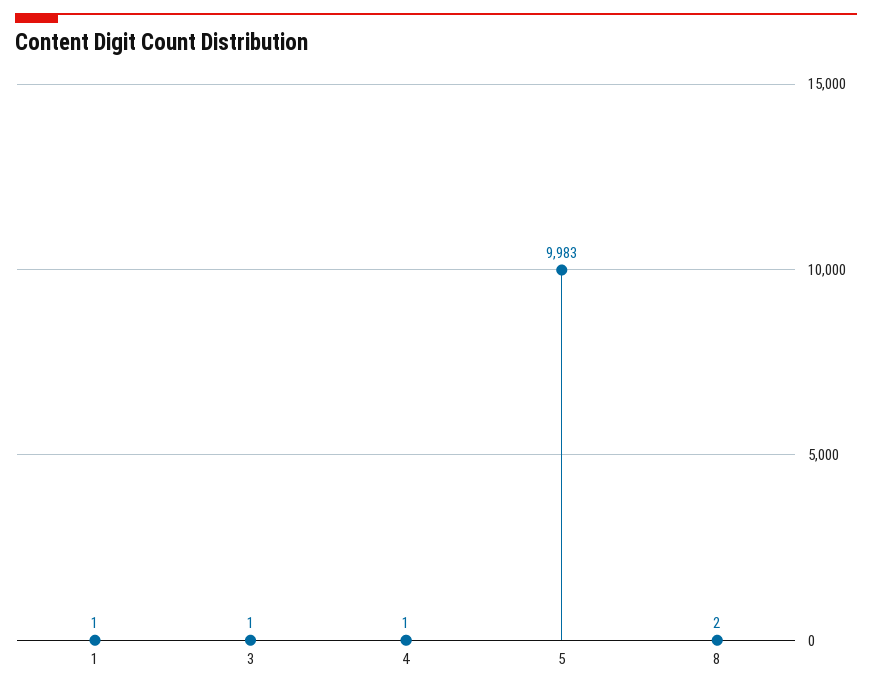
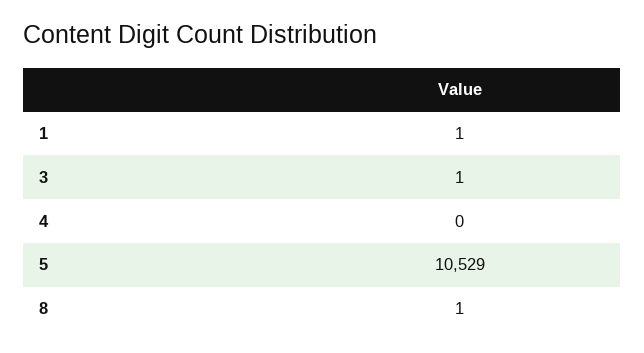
  {
    "1": 1,
    "3": 1,
-   "4": 1,
+   "4": 0,
-   "5": 9983,
+   "5": 10529,
-   "8": 2
+   "8": 1
  }

